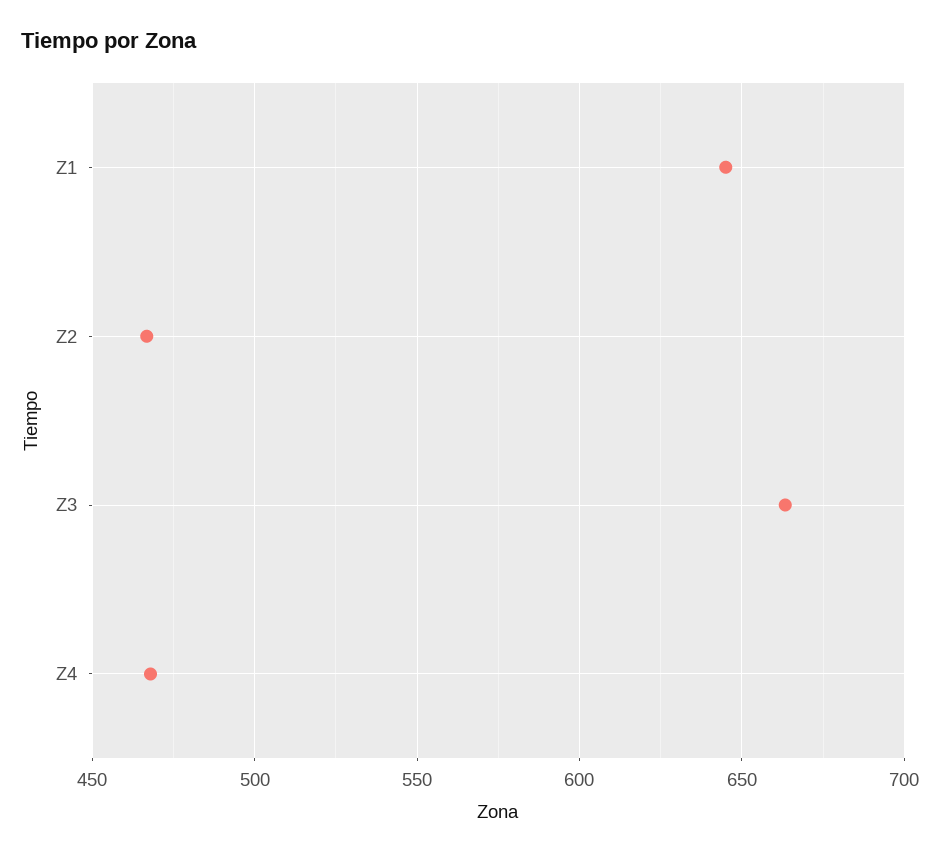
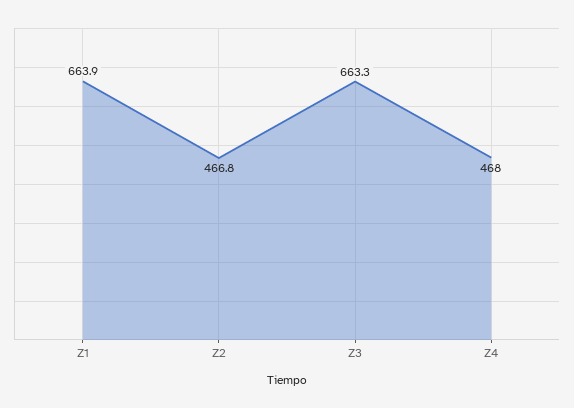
  {
-   "Z1": 645,
+   "Z1": 663.9,
    "Z2": 466.8,
    "Z3": 663.3,
    "Z4": 468
  }

